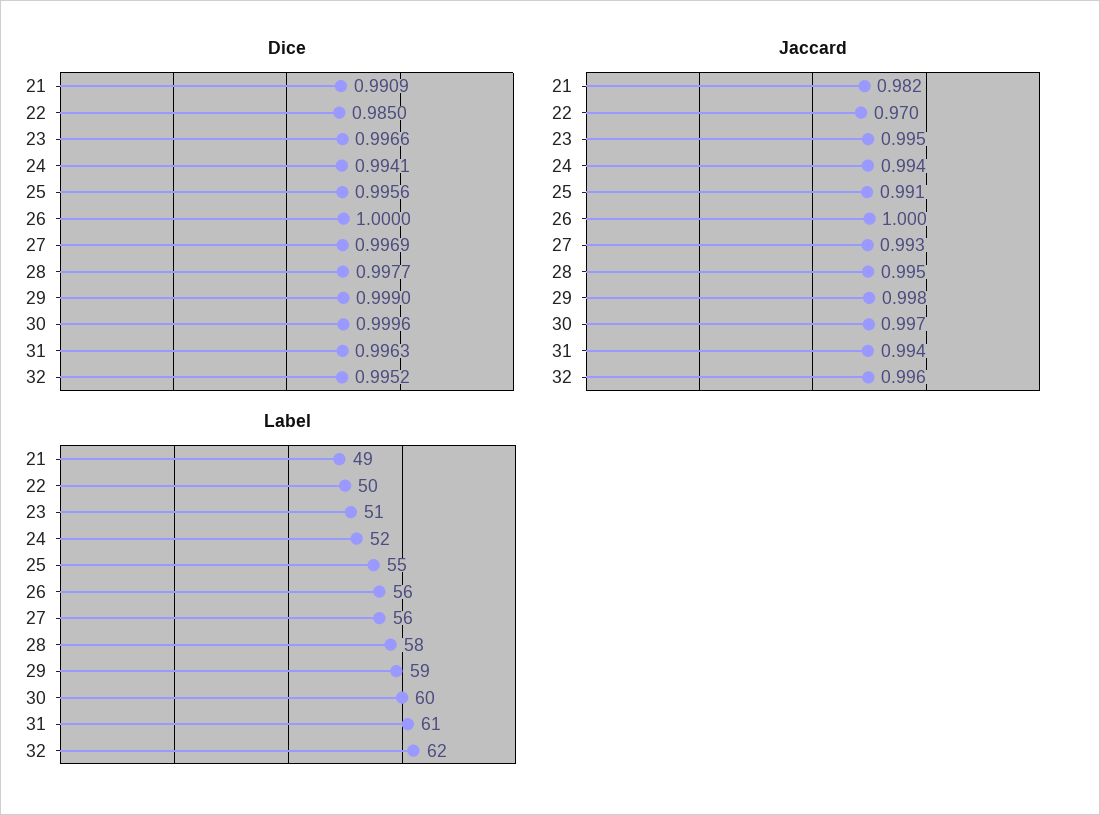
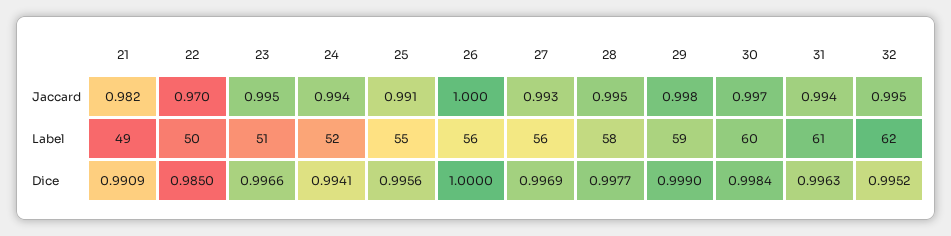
  {
    "Dice": {
      "21": 0.9909,
      "22": 0.985,
      "23": 0.9966,
      "24": 0.9941,
      "25": 0.9956,
      "26": 1,
      "27": 0.9969,
      "28": 0.9977,
      "29": 0.999,
-     "30": 0.9996,
+     "30": 0.9984,
      "31": 0.9963,
      "32": 0.9952
    },
    "Jaccard": {
      "21": 0.982,
      "22": 0.97,
      "23": 0.995,
      "24": 0.994,
      "25": 0.991,
      "26": 1,
      "27": 0.993,
      "28": 0.995,
      "29": 0.998,
      "30": 0.997,
      "31": 0.994,
-     "32": 0.996
+     "32": 0.995
    },
    "Label": {
      "21": 49,
      "22": 50,
      "23": 51,
      "24": 52,
      "25": 55,
      "26": 56,
      "27": 56,
      "28": 58,
      "29": 59,
      "30": 60,
      "31": 61,
      "32": 62
    }
  }

